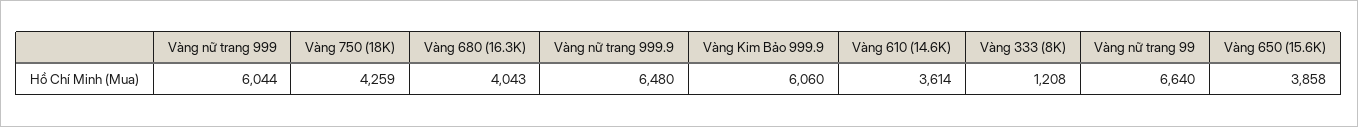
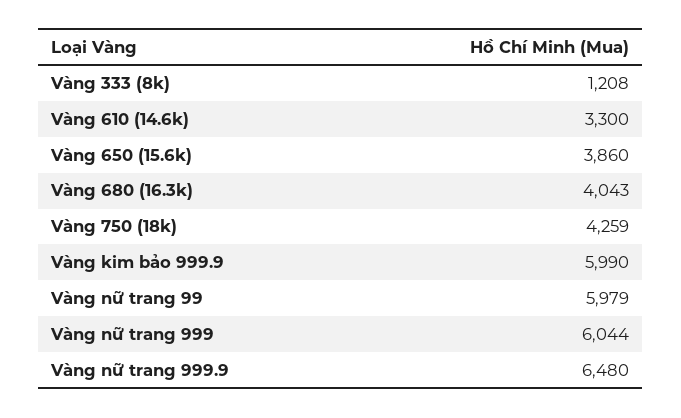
  {
    "Vàng nữ trang 999": 6044,
    "Vàng 750 (18K)": 4259,
    "Vàng 680 (16.3K)": 4043,
    "Vàng nữ trang 999.9": 6480,
-   "Vàng Kim Bảo 999.9": 6060,
+   "Vàng Kim Bảo 999.9": 5990,
-   "Vàng 610 (14.6K)": 3614,
+   "Vàng 610 (14.6K)": 3300,
    "Vàng 333 (8K)": 1208,
-   "Vàng nữ trang 99": 6640,
+   "Vàng nữ trang 99": 5979,
-   "Vàng 650 (15.6K)": 3858
+   "Vàng 650 (15.6K)": 3860
  }

